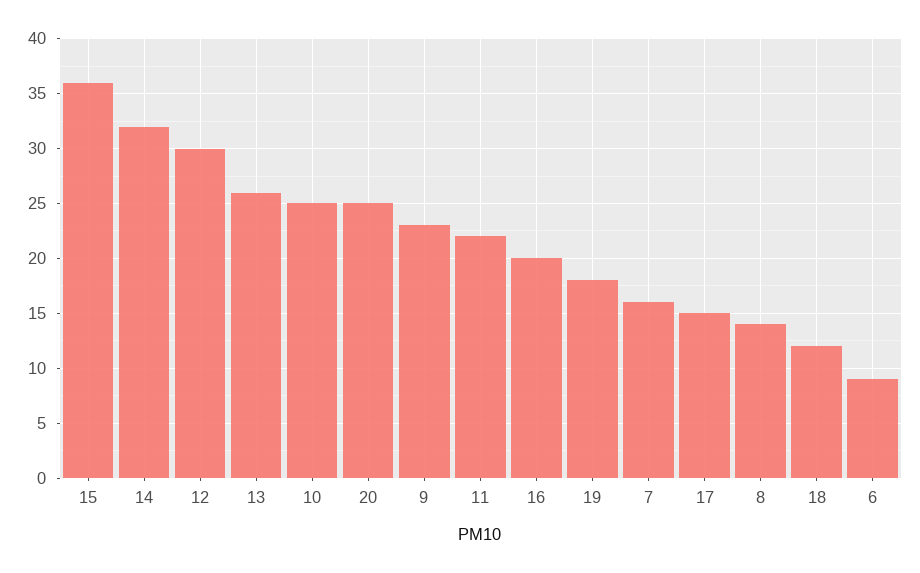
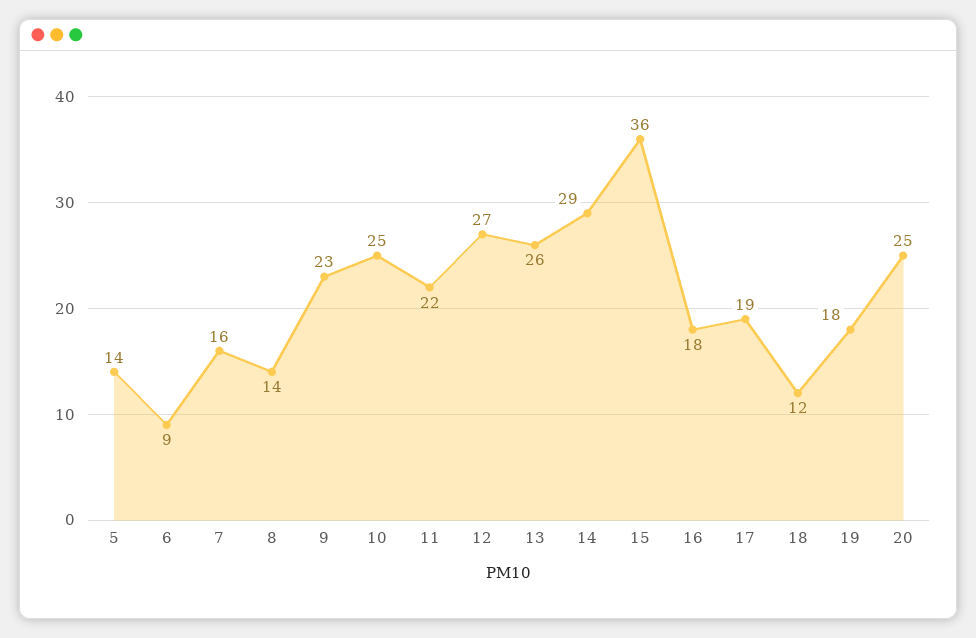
  {
    "15": 36,
-   "14": 32,
+   "14": 29,
-   "12": 30,
+   "12": 27,
    "13": 26,
    "10": 25,
    "20": 25,
    "9": 23,
    "11": 22,
-   "16": 20,
+   "16": 18,
    "19": 18,
    "7": 16,
-   "17": 15,
+   "17": 19,
    "8": 14,
    "18": 12,
-   "6": 9
+   "6": 9,
+   "5": 14
  }

